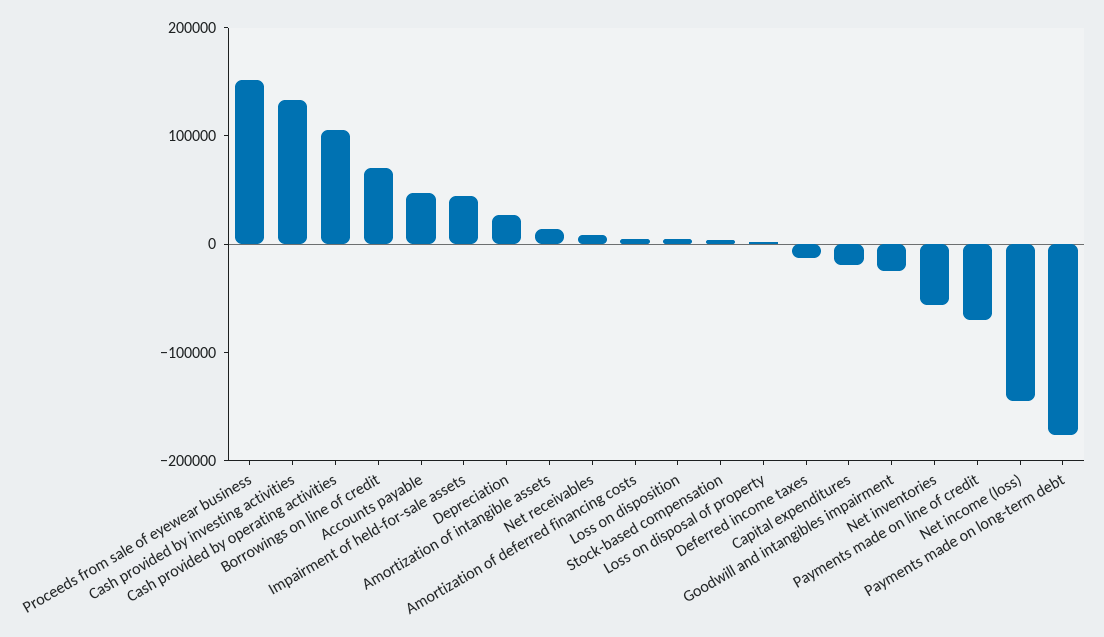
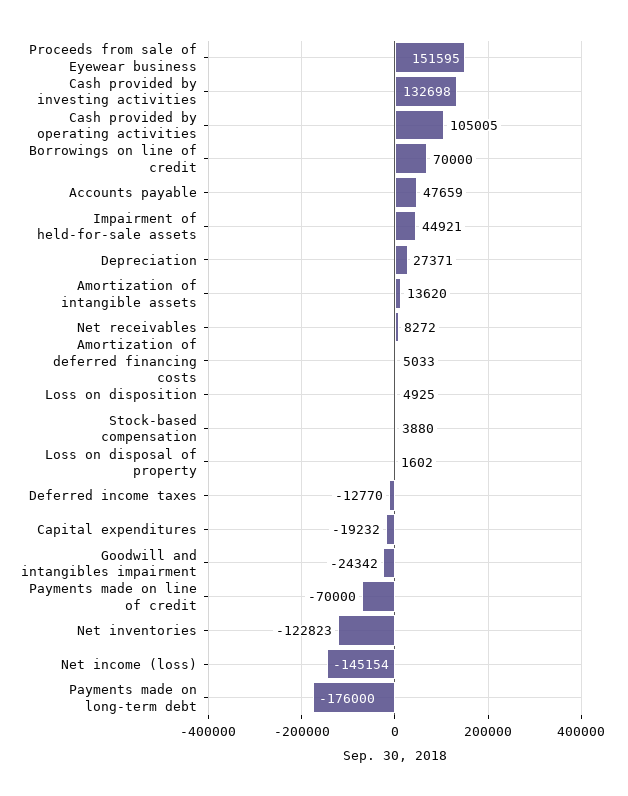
  {
    "Proceeds from sale of eyewear business": 151595,
    "Cash provided by investing activities": 132698,
    "Cash provided by operating activities": 105005,
    "Borrowings on line of credit": 70000,
    "Accounts payable": 47659,
    "Impairment of held-for-sale assets": 44921,
    "Depreciation": 27371,
    "Amortization of intangible assets": 13620,
    "Net receivables": 8272,
    "Amortization of deferred financing costs": 5033,
    "Loss on disposition": 4925,
    "Stock-based compensation": 3880,
    "Loss on disposal of property": 1602,
    "Deferred income taxes": -12770,
    "Capital expenditures": -19232,
    "Goodwill and intangibles impairment": -24342,
-   "Net inventories": -60000,
+   "Net inventories": -122823,
    "Payments made on line of credit": -70000,
    "Net income (loss)": -145154,
    "Payments made on long-term debt": -176000
  }

